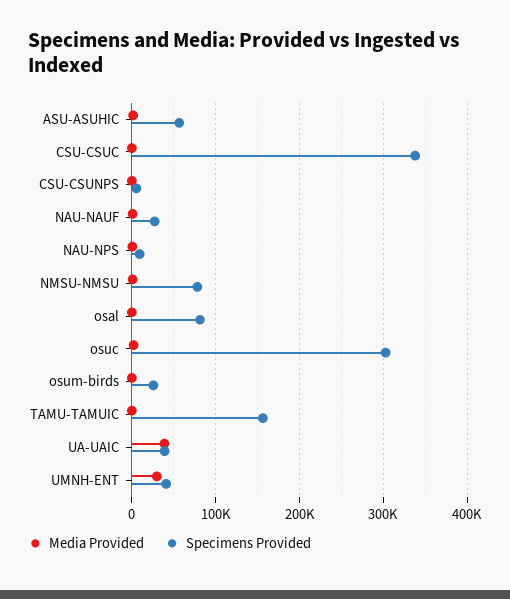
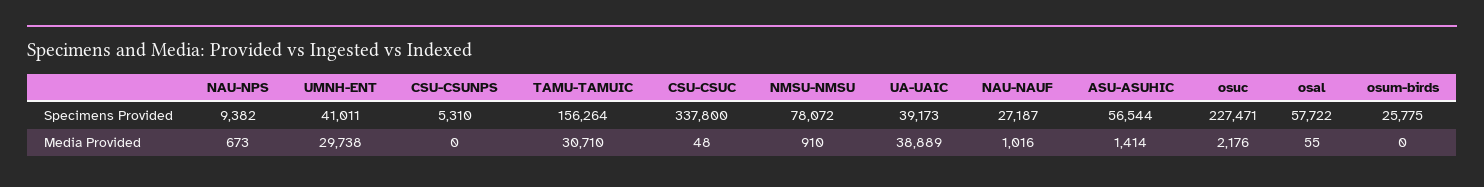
  {
    "Media Provided": {
      "ASU-ASUHIC": 1414,
      "CSU-CSUC": 48,
      "CSU-CSUNPS": 0,
      "NAU-NAUF": 1016,
      "NAU-NPS": 673,
      "NMSU-NMSU": 910,
      "osal": 55,
      "osuc": 2176,
      "osum-birds": 0,
-     "TAMU-TAMUIC": 0,
+     "TAMU-TAMUIC": 30710,
      "UA-UAIC": 38889,
      "UMNH-ENT": 29738
    },
    "Specimens Provided": {
      "ASU-ASUHIC": 56544,
      "CSU-CSUC": 337800,
      "CSU-CSUNPS": 5310,
      "NAU-NAUF": 27187,
      "NAU-NPS": 9382,
      "NMSU-NMSU": 78072,
-     "osal": 80000,
+     "osal": 57722,
-     "osuc": 300000,
+     "osuc": 227471,
      "osum-birds": 25775,
      "TAMU-TAMUIC": 156264,
      "UA-UAIC": 39173,
      "UMNH-ENT": 41011
    }
  }

